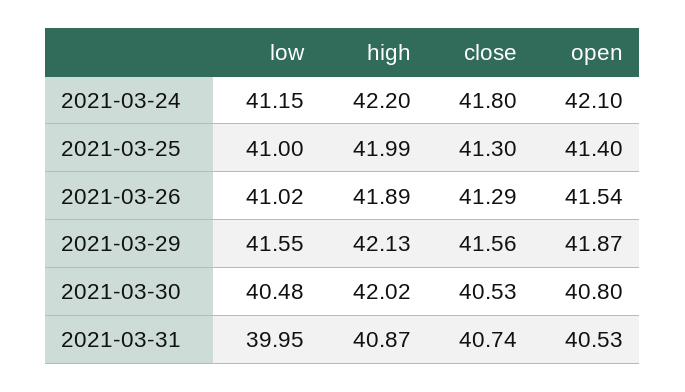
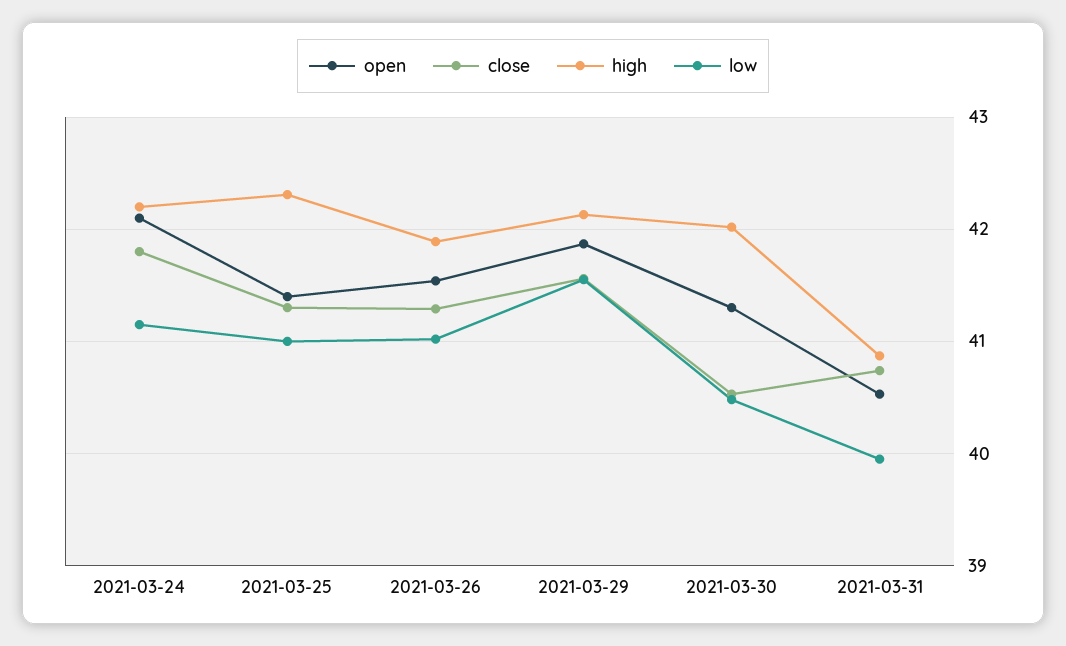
  {
    "low": {
      "2021-03-24": 41.15,
      "2021-03-25": 41,
      "2021-03-26": 41.02,
      "2021-03-29": 41.55,
      "2021-03-30": 40.48,
      "2021-03-31": 39.95
    },
    "high": {
      "2021-03-24": 42.2,
-     "2021-03-25": 41.99,
+     "2021-03-25": 42.3,
      "2021-03-26": 41.89,
      "2021-03-29": 42.13,
      "2021-03-30": 42.02,
      "2021-03-31": 40.87
    },
    "close": {
      "2021-03-24": 41.8,
      "2021-03-25": 41.3,
      "2021-03-26": 41.29,
      "2021-03-29": 41.56,
      "2021-03-30": 40.53,
      "2021-03-31": 40.74
    },
    "open": {
      "2021-03-24": 42.1,
      "2021-03-25": 41.4,
      "2021-03-26": 41.54,
      "2021-03-29": 41.87,
-     "2021-03-30": 40.8,
+     "2021-03-30": 41.3,
      "2021-03-31": 40.53
    }
  }

